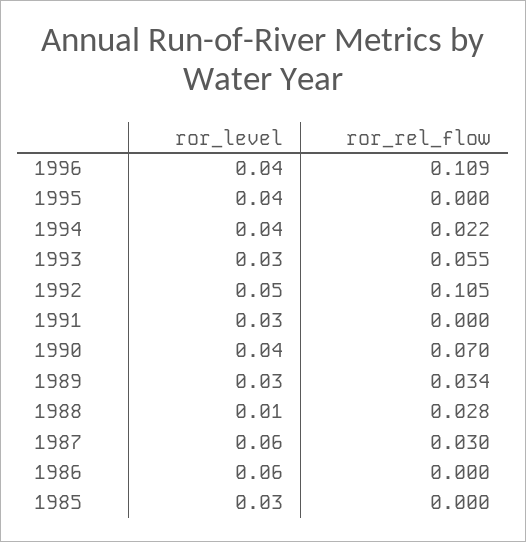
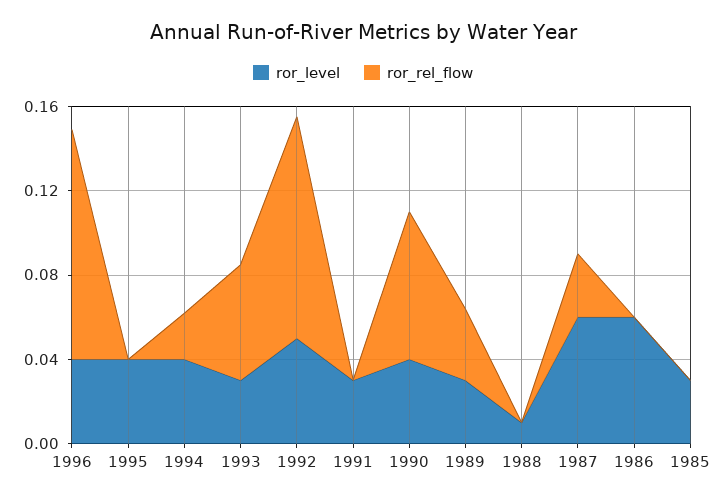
  {
    "ror_level": {
      "1996": 0.04,
      "1995": 0.04,
      "1994": 0.04,
      "1993": 0.03,
      "1992": 0.05,
      "1991": 0.03,
      "1990": 0.04,
      "1989": 0.03,
      "1988": 0.01,
      "1987": 0.06,
      "1986": 0.06,
      "1985": 0.03
    },
    "ror_rel_flow": {
      "1996": 0.109,
      "1995": 0,
      "1994": 0.022,
      "1993": 0.055,
      "1992": 0.105,
      "1991": 0,
      "1990": 0.07,
      "1989": 0.034,
-     "1988": 0.028,
+     "1988": 0,
      "1987": 0.03,
      "1986": 0,
      "1985": 0
    }
  }

